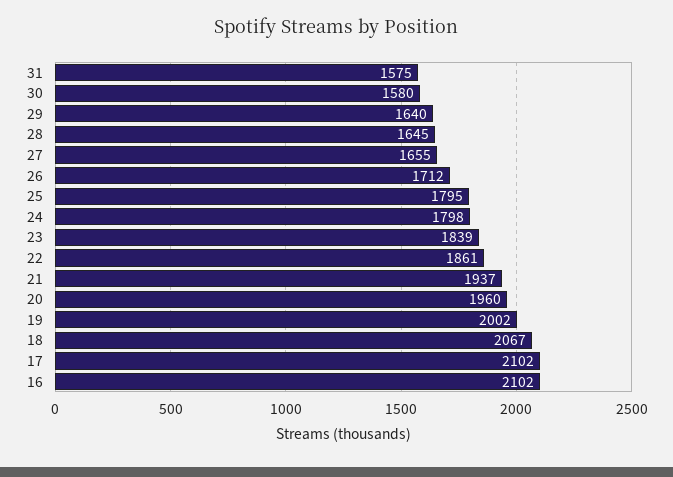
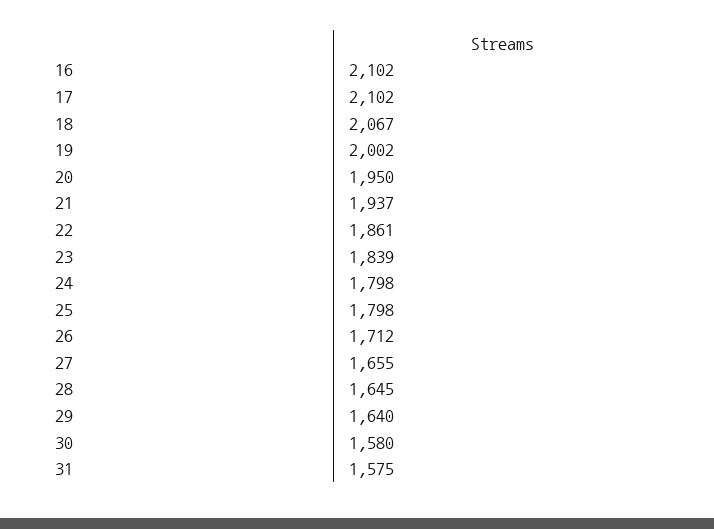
  {
    "31": 1575,
    "30": 1580,
    "29": 1640,
    "28": 1645,
    "27": 1655,
    "26": 1712,
-   "25": 1795,
+   "25": 1798,
    "24": 1798,
    "23": 1839,
    "22": 1861,
    "21": 1937,
-   "20": 1960,
+   "20": 1950,
    "19": 2002,
    "18": 2067,
    "17": 2102,
    "16": 2102
  }

